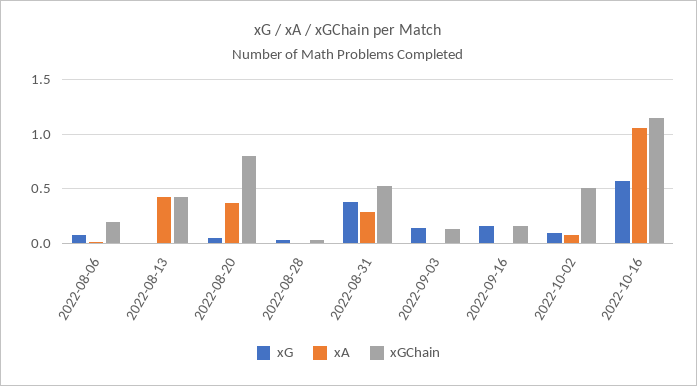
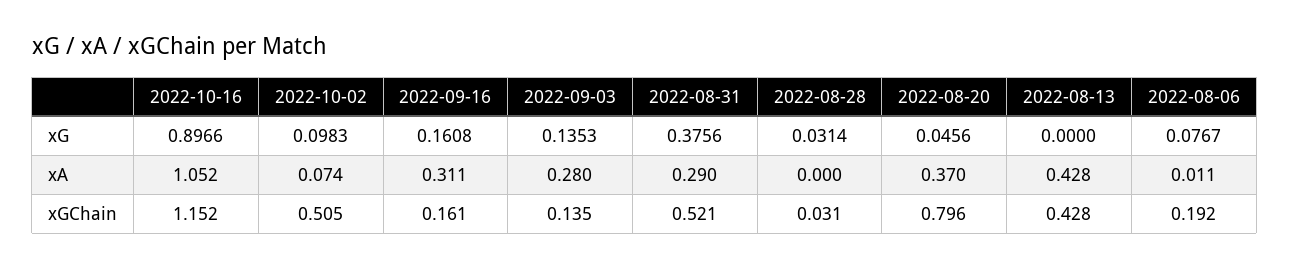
  {
    "xG": {
      "2022-08-06": 0.0767,
      "2022-08-13": 0,
      "2022-08-20": 0.0456,
      "2022-08-28": 0.0314,
      "2022-08-31": 0.3756,
      "2022-09-03": 0.1353,
      "2022-09-16": 0.1608,
      "2022-10-02": 0.0983,
-     "2022-10-16": 0.6
+     "2022-10-16": 0.8966
    },
    "xA": {
      "2022-08-06": 0.011,
      "2022-08-13": 0.428,
      "2022-08-20": 0.37,
      "2022-08-28": 0,
      "2022-08-31": 0.29,
-     "2022-09-03": 0,
+     "2022-09-03": 0.28,
-     "2022-09-16": 0,
+     "2022-09-16": 0.311,
      "2022-10-02": 0.074,
      "2022-10-16": 1.052
    },
    "xGChain": {
      "2022-08-06": 0.192,
      "2022-08-13": 0.428,
      "2022-08-20": 0.796,
      "2022-08-28": 0.031,
      "2022-08-31": 0.521,
      "2022-09-03": 0.135,
      "2022-09-16": 0.161,
      "2022-10-02": 0.505,
      "2022-10-16": 1.152
    }
  }

